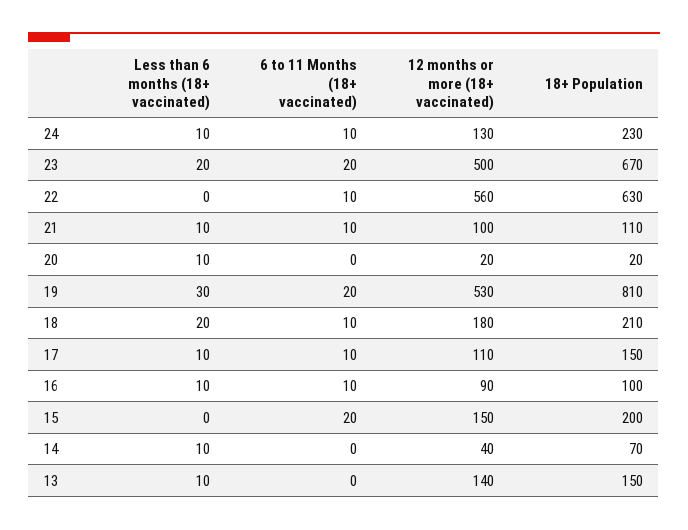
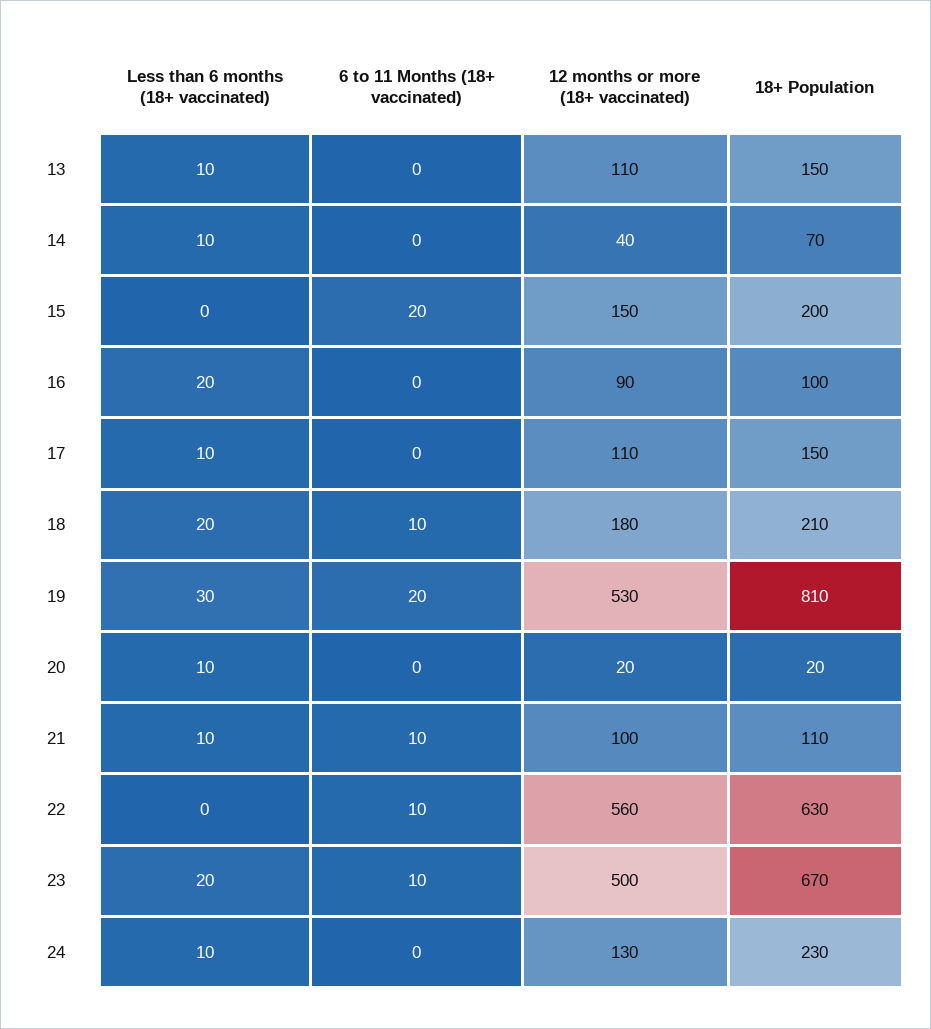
  {
    "Less than 6 months (18+ vaccinated)": {
      "24": 10,
      "23": 20,
      "22": 0,
      "21": 10,
      "20": 10,
      "19": 30,
      "18": 20,
      "17": 10,
-     "16": 10,
+     "16": 20,
      "15": 0,
      "14": 10,
      "13": 10
    },
    "6 to 11 Months (18+ vaccinated)": {
-     "24": 10,
+     "24": 0,
-     "23": 20,
+     "23": 10,
      "22": 10,
      "21": 10,
      "20": 0,
      "19": 20,
      "18": 10,
-     "17": 10,
+     "17": 0,
-     "16": 10,
+     "16": 0,
      "15": 20,
      "14": 0,
      "13": 0
    },
    "12 months or more (18+ vaccinated)": {
      "24": 130,
      "23": 500,
      "22": 560,
      "21": 100,
      "20": 20,
      "19": 530,
      "18": 180,
      "17": 110,
      "16": 90,
      "15": 150,
      "14": 40,
-     "13": 140
+     "13": 110
    },
    "18+ Population": {
      "24": 230,
      "23": 670,
      "22": 630,
      "21": 110,
      "20": 20,
      "19": 810,
      "18": 210,
      "17": 150,
      "16": 100,
      "15": 200,
      "14": 70,
      "13": 150
    }
  }

